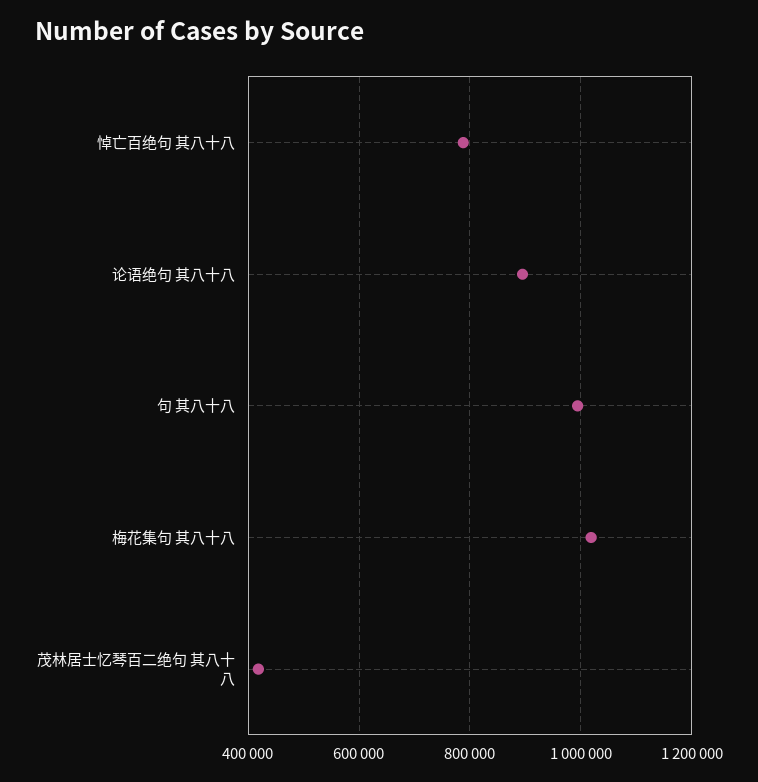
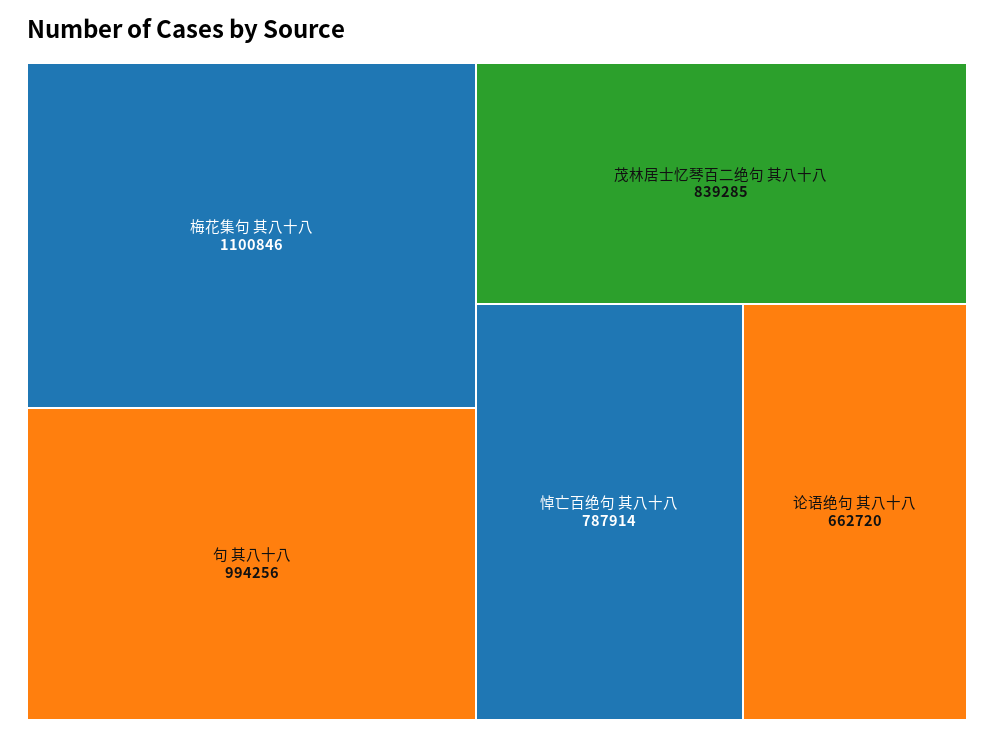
  {
    "悼亡百绝句 其八十八": 787914,
-   "论语绝句 其八十八": 900000,
+   "论语绝句 其八十八": 662720,
    "句 其八十八": 994256,
-   "梅花集句 其八十八": 1020000,
+   "梅花集句 其八十八": 1100846,
-   "茂林居士忆琴百二绝句 其八十八": 420000
+   "茂林居士忆琴百二绝句 其八十八": 839285
  }

